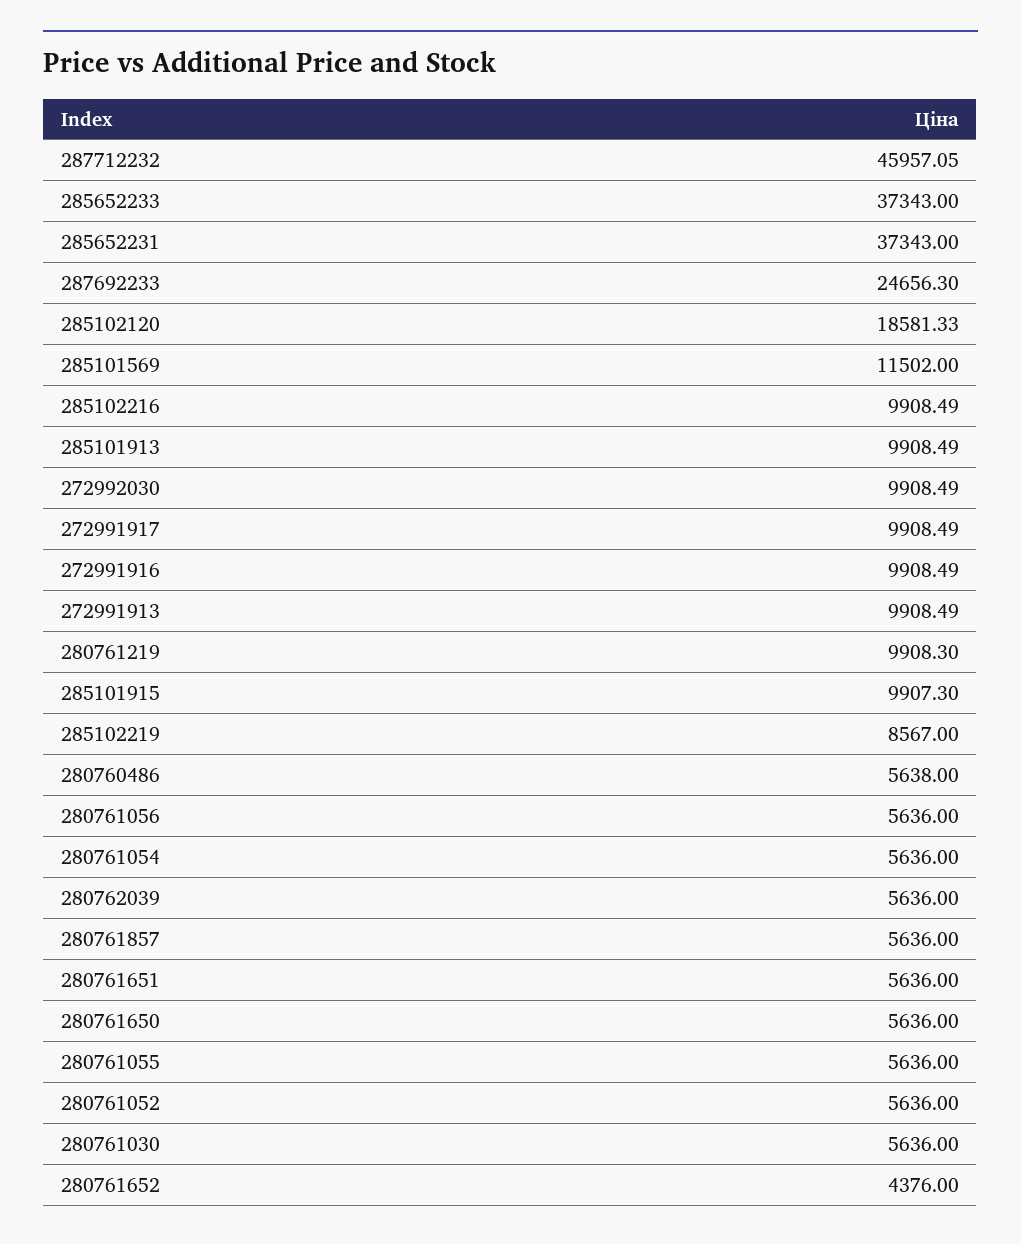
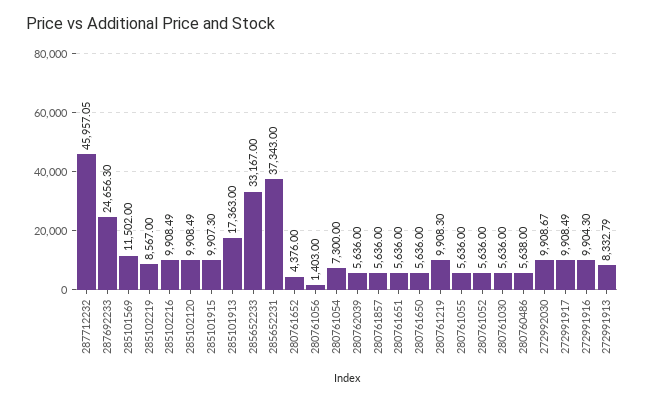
  {
    "287712232": 45957.05,
-   "285652233": 37343,
+   "285652233": 33167,
    "285652231": 37343,
    "287692233": 24656.3,
-   "285102120": 18581.33,
+   "285102120": 9908.49,
    "285101569": 11502,
    "285102216": 9908.49,
-   "285101913": 9908.49,
+   "285101913": 17363,
-   "272992030": 9908.49,
+   "272992030": 9908.67,
    "272991917": 9908.49,
-   "272991916": 9908.49,
+   "272991916": 9904.3,
-   "272991913": 9908.49,
+   "272991913": 8332.79,
    "280761219": 9908.3,
    "285101915": 9907.3,
    "285102219": 8567,
    "280760486": 5638,
-   "280761056": 5636,
+   "280761056": 1403,
-   "280761054": 5636,
+   "280761054": 7300,
    "280762039": 5636,
    "280761857": 5636,
    "280761651": 5636,
    "280761650": 5636,
    "280761055": 5636,
    "280761052": 5636,
    "280761030": 5636,
    "280761652": 4376
  }

